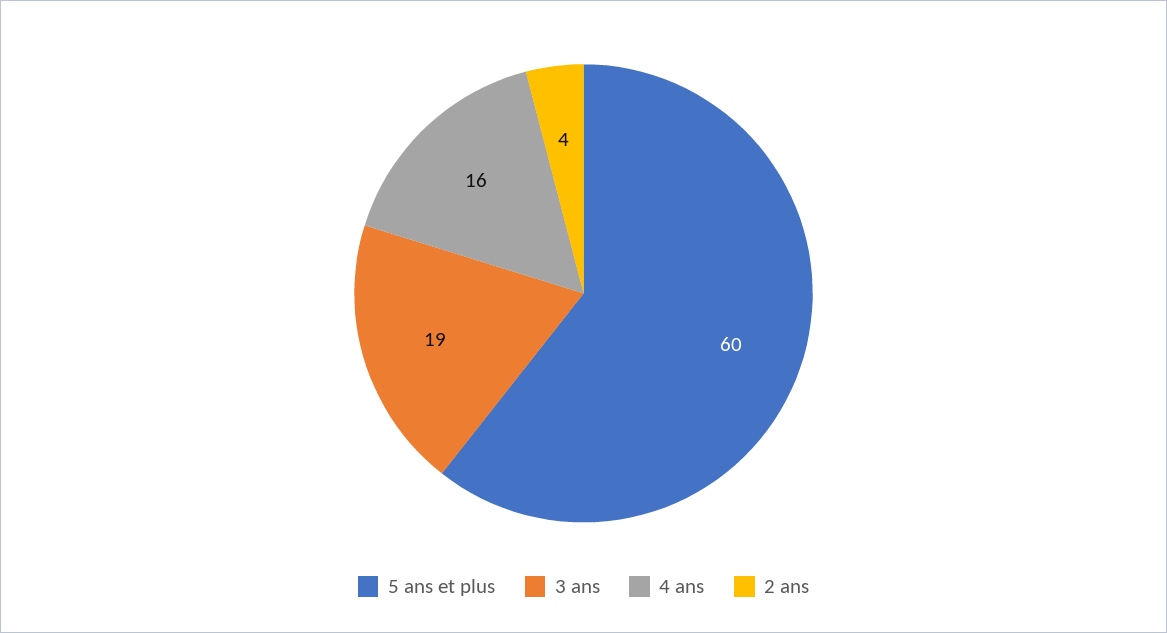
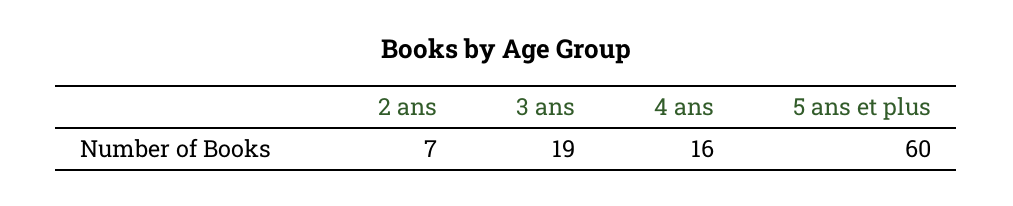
  {
    "5 ans et plus": 60,
    "3 ans": 19,
    "4 ans": 16,
-   "2 ans": 4
+   "2 ans": 7
  }

